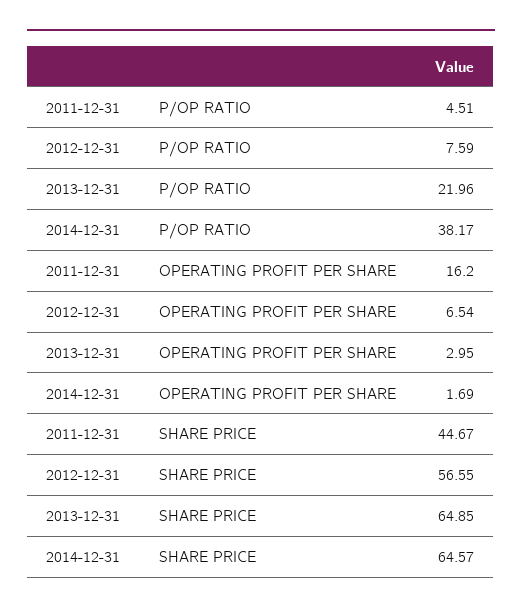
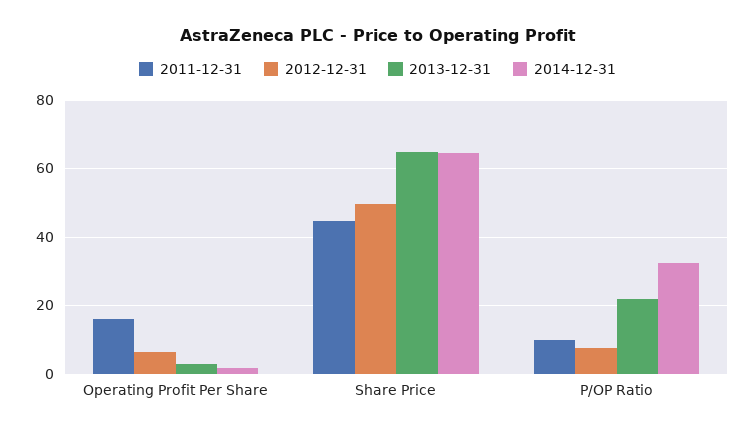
  {
    "2011-12-31": {
-     "P/OP RATIO": 4.51,
+     "P/OP RATIO": 10,
      "OPERATING PROFIT PER SHARE": 16.2,
      "SHARE PRICE": 44.67
    },
    "2012-12-31": {
      "P/OP RATIO": 7.59,
      "OPERATING PROFIT PER SHARE": 6.54,
-     "SHARE PRICE": 56.55
+     "SHARE PRICE": 50
    },
    "2013-12-31": {
      "P/OP RATIO": 21.96,
      "OPERATING PROFIT PER SHARE": 2.95,
      "SHARE PRICE": 64.85
    },
    "2014-12-31": {
-     "P/OP RATIO": 38.17,
+     "P/OP RATIO": 32,
      "OPERATING PROFIT PER SHARE": 1.69,
      "SHARE PRICE": 64.57
    }
  }

